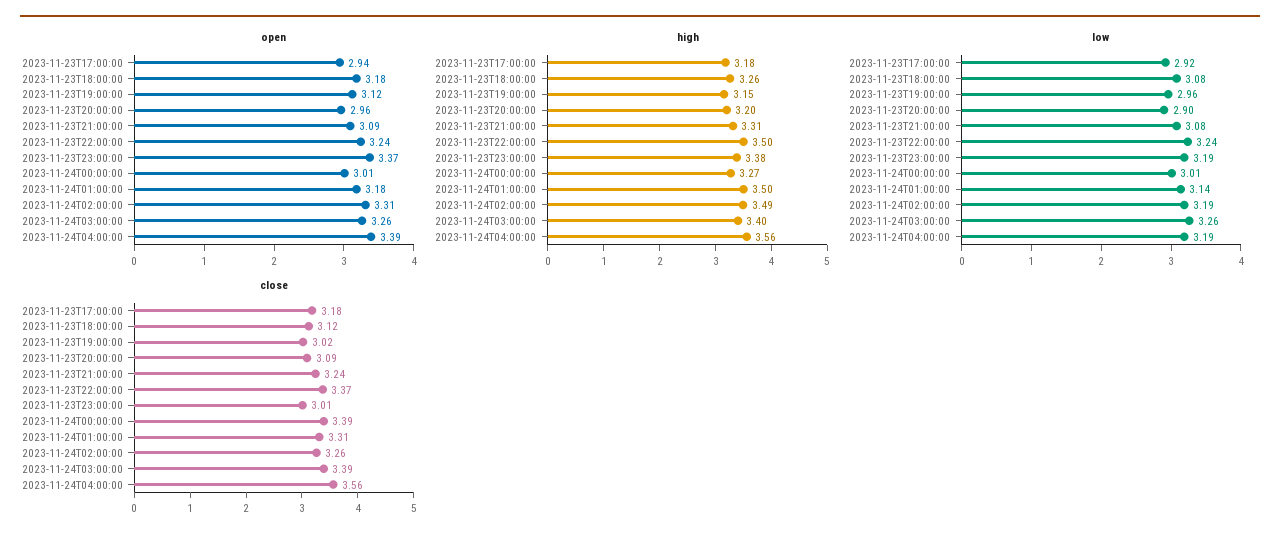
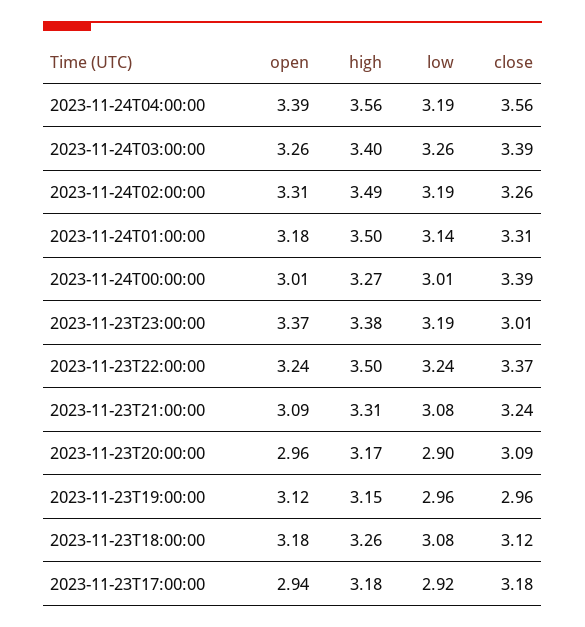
  {
    "open": {
      "2023-11-23T17:00:00": 2.94,
      "2023-11-23T18:00:00": 3.18,
      "2023-11-23T19:00:00": 3.12,
      "2023-11-23T20:00:00": 2.96,
      "2023-11-23T21:00:00": 3.09,
      "2023-11-23T22:00:00": 3.24,
      "2023-11-23T23:00:00": 3.37,
      "2023-11-24T00:00:00": 3.01,
      "2023-11-24T01:00:00": 3.18,
      "2023-11-24T02:00:00": 3.31,
      "2023-11-24T03:00:00": 3.26,
      "2023-11-24T04:00:00": 3.39
    },
    "high": {
      "2023-11-23T17:00:00": 3.18,
      "2023-11-23T18:00:00": 3.26,
      "2023-11-23T19:00:00": 3.15,
-     "2023-11-23T20:00:00": 3.2,
+     "2023-11-23T20:00:00": 3.17,
      "2023-11-23T21:00:00": 3.31,
      "2023-11-23T22:00:00": 3.5,
      "2023-11-23T23:00:00": 3.38,
      "2023-11-24T00:00:00": 3.27,
      "2023-11-24T01:00:00": 3.5,
      "2023-11-24T02:00:00": 3.49,
      "2023-11-24T03:00:00": 3.4,
      "2023-11-24T04:00:00": 3.56
    },
    "low": {
      "2023-11-23T17:00:00": 2.92,
      "2023-11-23T18:00:00": 3.08,
      "2023-11-23T19:00:00": 2.96,
      "2023-11-23T20:00:00": 2.9,
      "2023-11-23T21:00:00": 3.08,
      "2023-11-23T22:00:00": 3.24,
      "2023-11-23T23:00:00": 3.19,
      "2023-11-24T00:00:00": 3.01,
      "2023-11-24T01:00:00": 3.14,
      "2023-11-24T02:00:00": 3.19,
      "2023-11-24T03:00:00": 3.26,
      "2023-11-24T04:00:00": 3.19
    },
    "close": {
      "2023-11-23T17:00:00": 3.18,
      "2023-11-23T18:00:00": 3.12,
-     "2023-11-23T19:00:00": 3.02,
+     "2023-11-23T19:00:00": 2.96,
      "2023-11-23T20:00:00": 3.09,
      "2023-11-23T21:00:00": 3.24,
      "2023-11-23T22:00:00": 3.37,
      "2023-11-23T23:00:00": 3.01,
      "2023-11-24T00:00:00": 3.39,
      "2023-11-24T01:00:00": 3.31,
      "2023-11-24T02:00:00": 3.26,
      "2023-11-24T03:00:00": 3.39,
      "2023-11-24T04:00:00": 3.56
    }
  }

